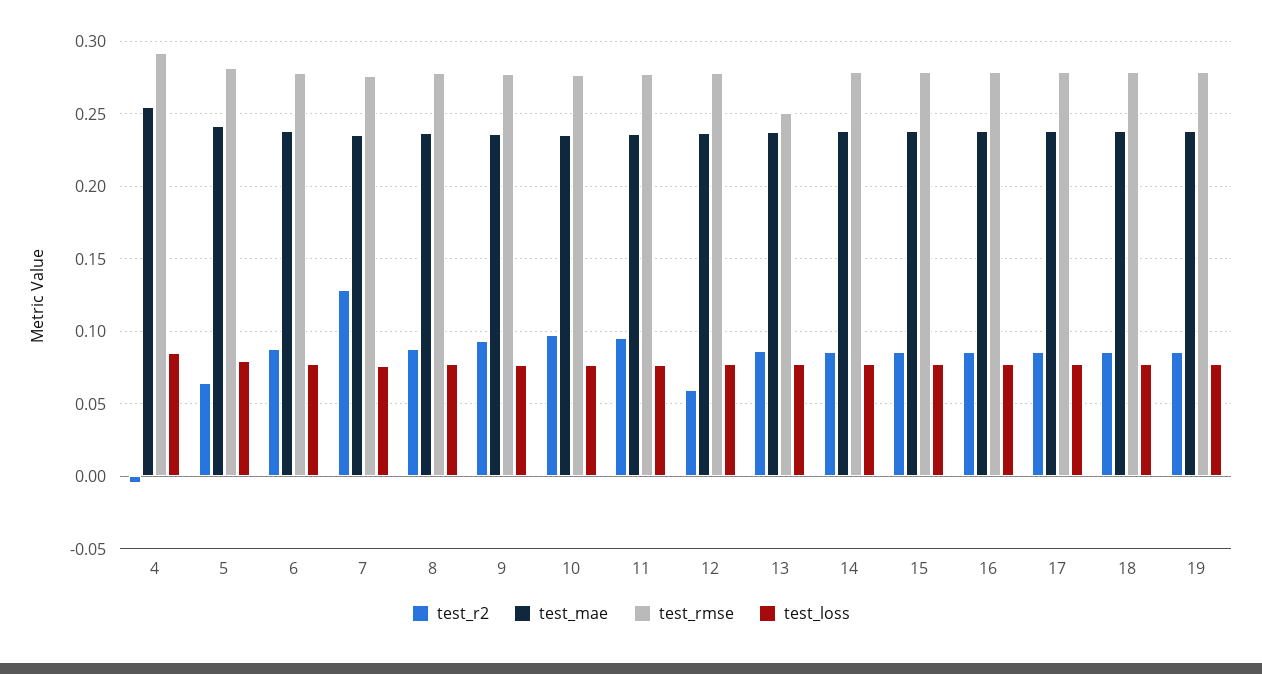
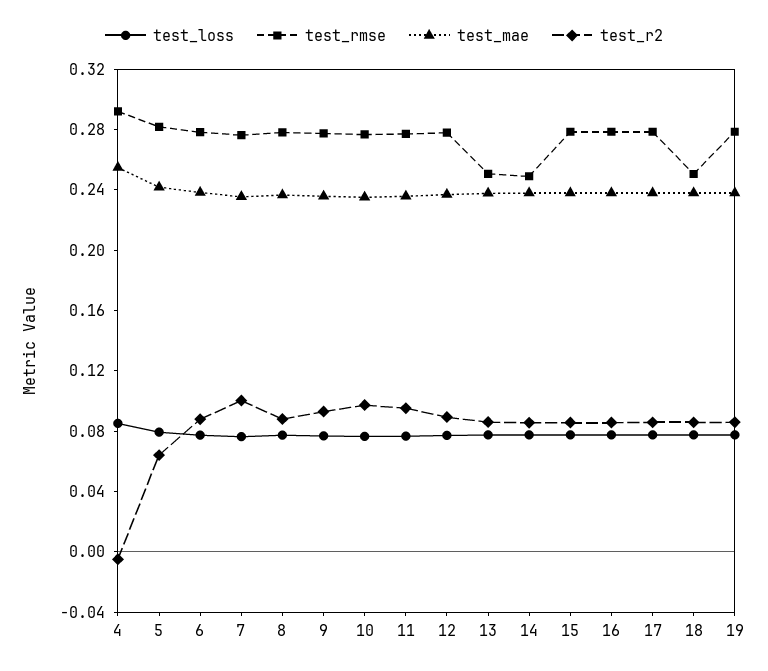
  {
    "test_r2": {
      "4": -0.005,
      "5": 0.065,
      "6": 0.09,
-     "7": 0.13,
+     "7": 0.1,
      "8": 0.09,
      "9": 0.095,
      "10": 0.095,
      "11": 0.095,
-     "12": 0.06,
+     "12": 0.09,
      "13": 0.085,
      "14": 0.085,
      "15": 0.085,
      "16": 0.085,
      "17": 0.085,
      "18": 0.085,
      "19": 0.085
    },
    "test_mae": {
      "4": 0.255,
      "5": 0.24,
      "6": 0.24,
      "7": 0.235,
      "8": 0.235,
      "9": 0.235,
      "10": 0.235,
      "11": 0.235,
      "12": 0.235,
      "13": 0.24,
      "14": 0.24,
      "15": 0.24,
      "16": 0.24,
      "17": 0.24,
      "18": 0.24,
      "19": 0.24
    },
    "test_rmse": {
      "4": 0.29,
      "5": 0.28,
      "6": 0.28,
      "7": 0.275,
      "8": 0.28,
      "9": 0.28,
      "10": 0.275,
      "11": 0.275,
      "12": 0.28,
      "13": 0.25,
-     "14": 0.28,
+     "14": 0.25,
      "15": 0.28,
      "16": 0.28,
      "17": 0.28,
-     "18": 0.28,
+     "18": 0.25,
      "19": 0.28
    },
    "test_loss": {
      "4": 0.085,
      "5": 0.08,
      "6": 0.075,
      "7": 0.075,
      "8": 0.075,
      "9": 0.075,
      "10": 0.075,
      "11": 0.075,
      "12": 0.075,
      "13": 0.08,
      "14": 0.08,
      "15": 0.08,
      "16": 0.08,
      "17": 0.08,
      "18": 0.08,
      "19": 0.08
    }
  }

